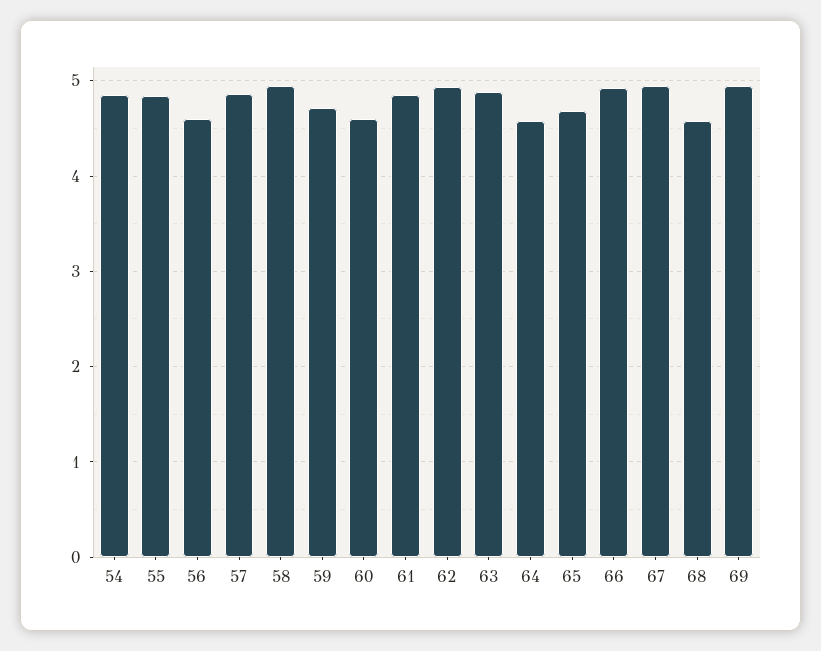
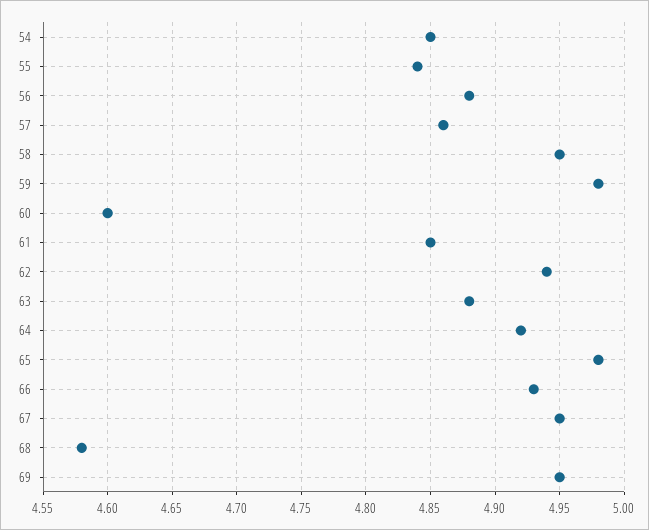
  {
    "54": 4.85,
    "55": 4.84,
-   "56": 4.6,
+   "56": 4.88,
    "57": 4.86,
    "58": 4.95,
-   "59": 4.7,
+   "59": 4.98,
    "60": 4.6,
    "61": 4.85,
    "62": 4.94,
    "63": 4.88,
-   "64": 4.6,
+   "64": 4.92,
-   "65": 4.7,
+   "65": 4.98,
    "66": 4.93,
    "67": 4.95,
    "68": 4.58,
    "69": 4.95
  }

